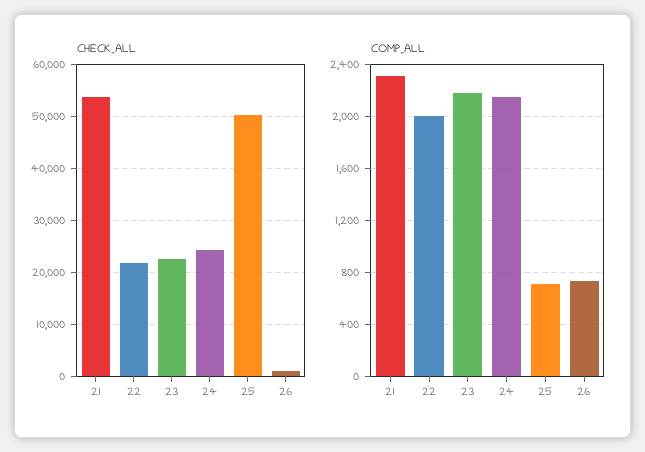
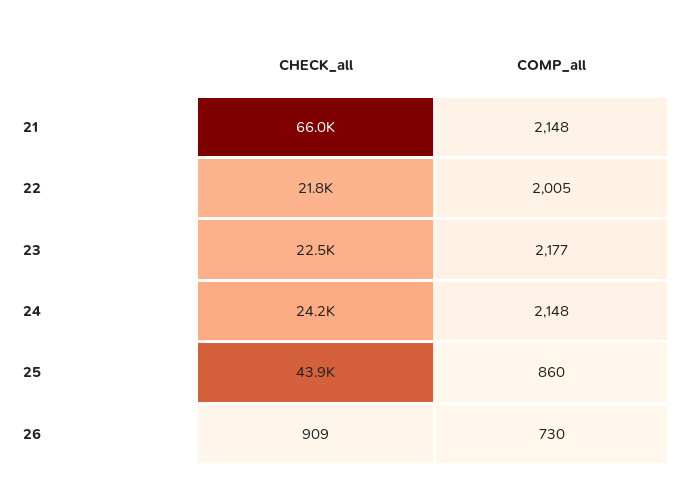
  {
    "CHECK_ALL": {
-     "21": 54000,
+     "21": 66000,
      "22": 21800,
      "23": 22500,
      "24": 24200,
-     "25": 50000,
+     "25": 43900,
      "26": 909
    },
    "COMP_ALL": {
-     "21": 2300,
+     "21": 2148,
      "22": 2005,
      "23": 2177,
      "24": 2148,
-     "25": 700,
+     "25": 860,
      "26": 730
    }
  }

